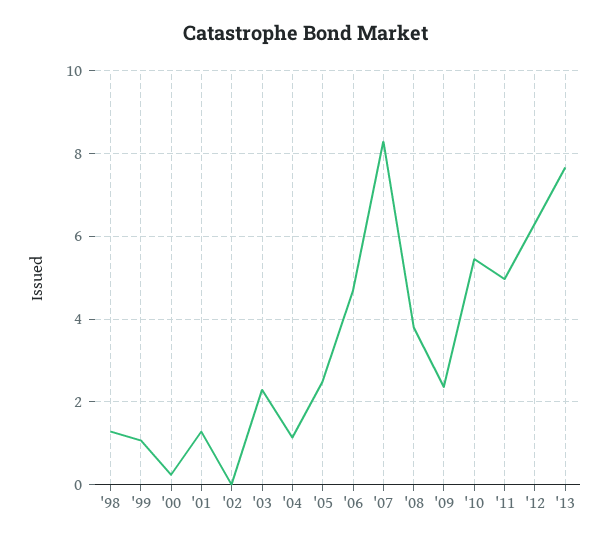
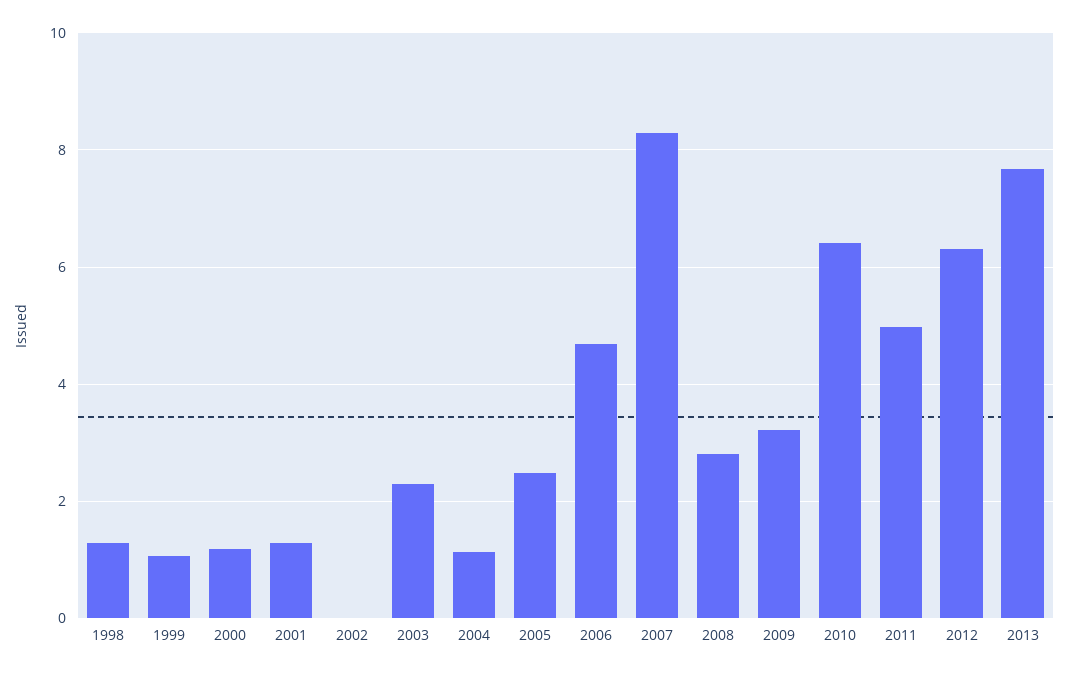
  {
    "'98": 1.2,
    "'99": 1,
-   "'00": 0.2,
+   "'00": 1.2,
    "'01": 1.2,
    "'02": 0,
    "'03": 2.2,
    "'04": 1.2,
    "'05": 2.4,
    "'06": 4.6,
    "'07": 8.2,
-   "'08": 3.8,
+   "'08": 2.8,
-   "'09": 2.4,
+   "'09": 3.2,
-   "'10": 5.4,
+   "'10": 6.4,
    "'11": 5,
    "'12": 6.4,
    "'13": 7.6
  }

